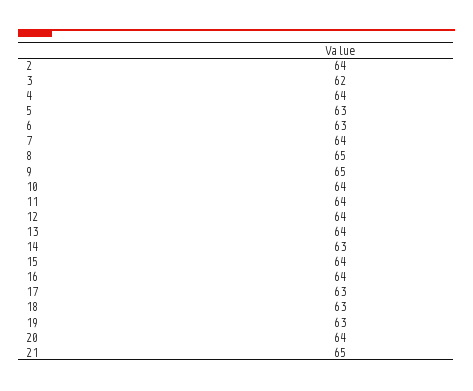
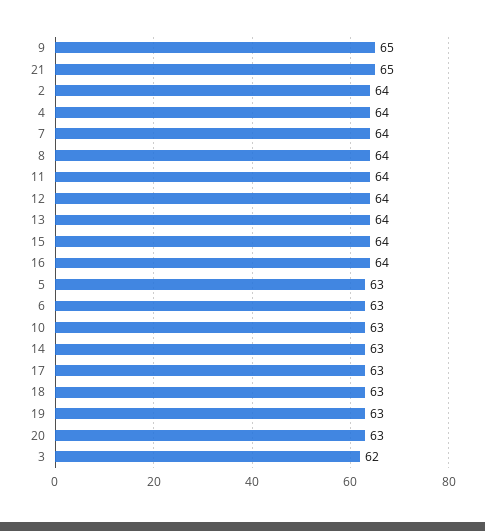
  {
    "2": 64,
    "3": 62,
    "4": 64,
    "5": 63,
    "6": 63,
    "7": 64,
-   "8": 65,
+   "8": 64,
    "9": 65,
-   "10": 64,
+   "10": 63,
    "11": 64,
    "12": 64,
    "13": 64,
    "14": 63,
    "15": 64,
    "16": 64,
    "17": 63,
    "18": 63,
    "19": 63,
-   "20": 64,
+   "20": 63,
    "21": 65
  }

